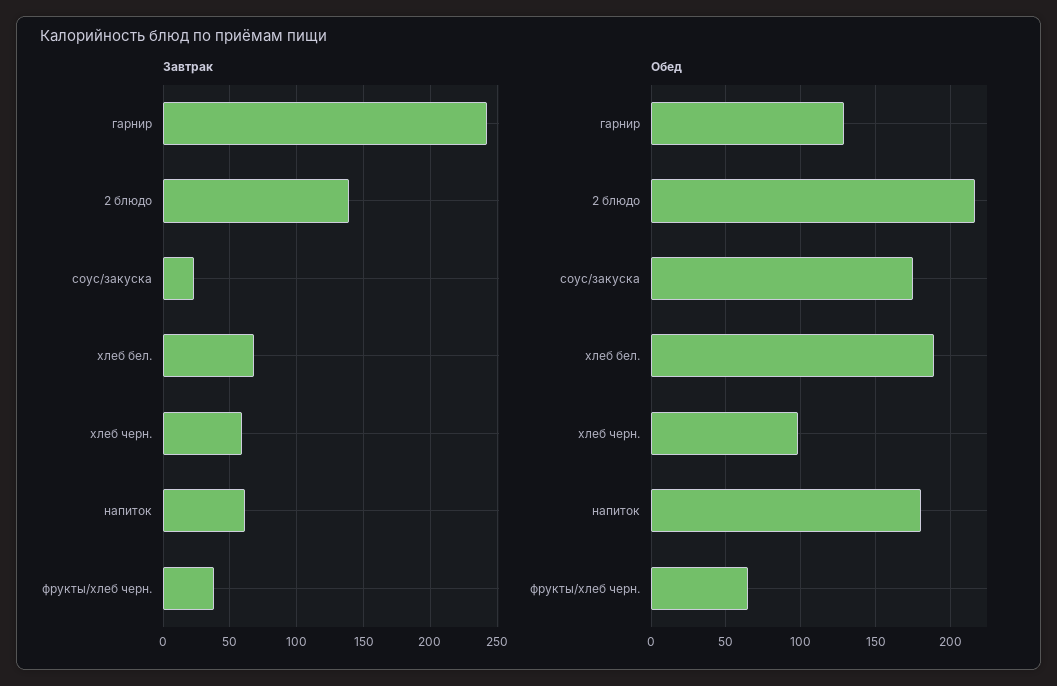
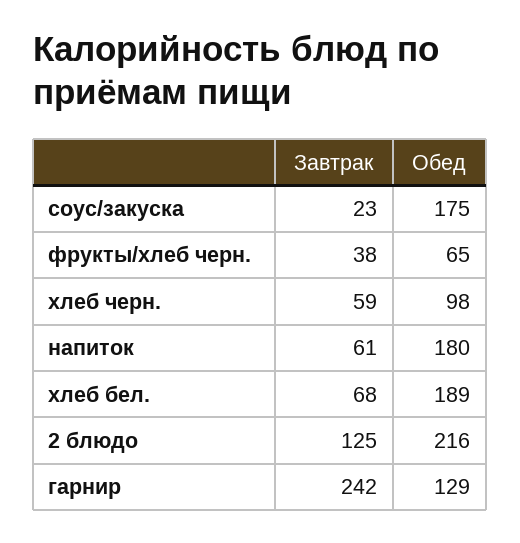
  {
    "Завтрак": {
      "гарнир": 242,
-     "2 блюдо": 140,
+     "2 блюдо": 125,
      "соус/закуска": 23,
      "хлеб бел.": 68,
      "хлеб черн.": 59,
      "напиток": 61,
      "фрукты/хлеб черн.": 38
    },
    "Обед": {
      "гарнир": 129,
      "2 блюдо": 216,
      "соус/закуска": 175,
      "хлеб бел.": 189,
      "хлеб черн.": 98,
      "напиток": 180,
      "фрукты/хлеб черн.": 65
    }
  }

